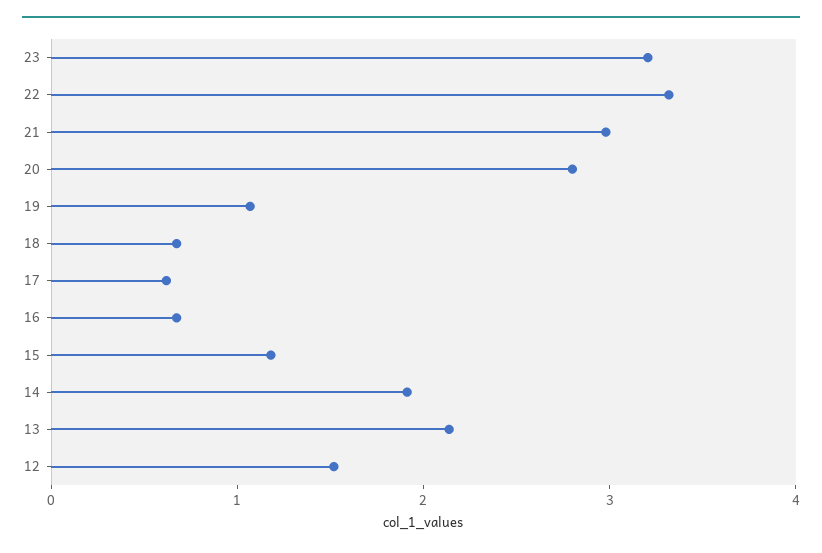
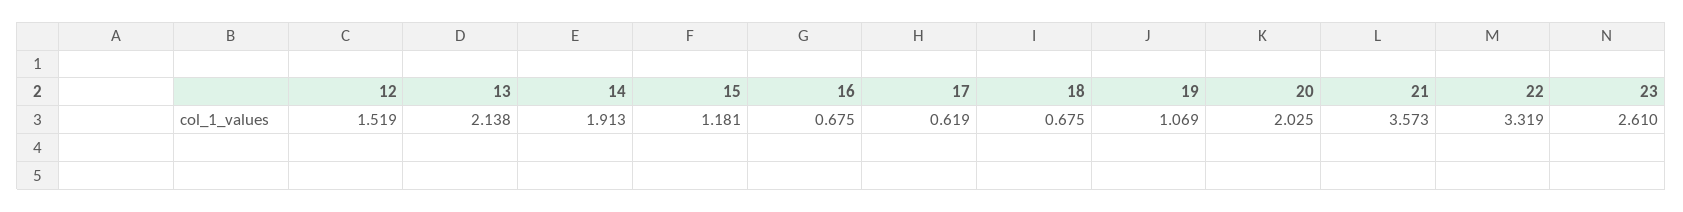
  {
-   "23": 3.2,
+   "23": 2.61,
    "22": 3.319,
-   "21": 3,
+   "21": 3.573,
-   "20": 2.8,
+   "20": 2.025,
    "19": 1.069,
    "18": 0.675,
    "17": 0.619,
    "16": 0.675,
    "15": 1.181,
    "14": 1.913,
    "13": 2.138,
    "12": 1.519
  }

